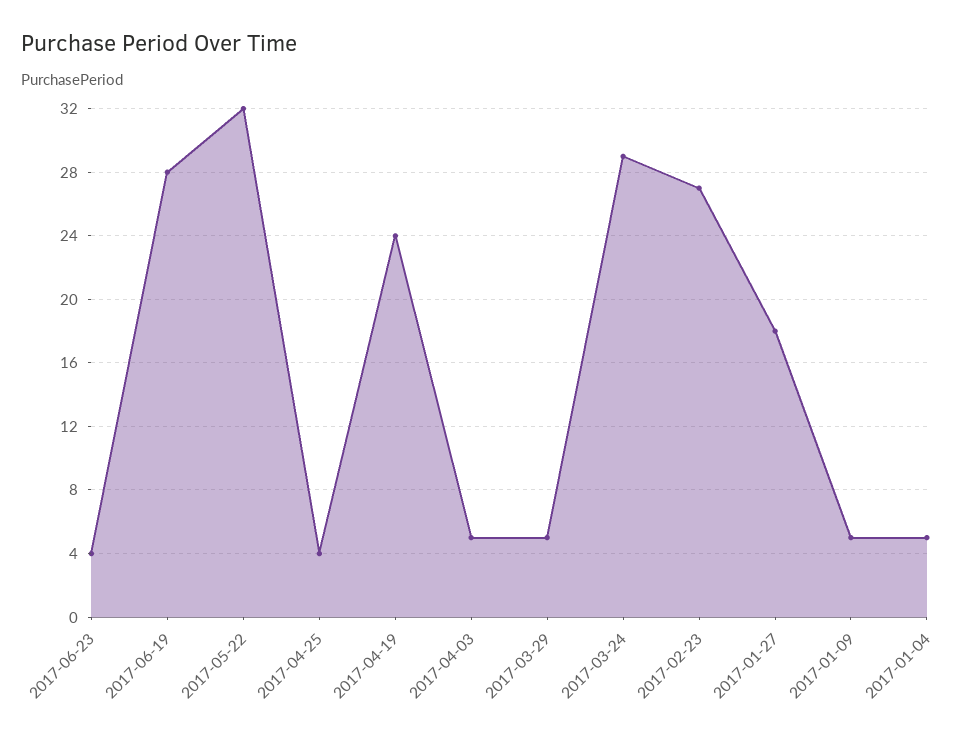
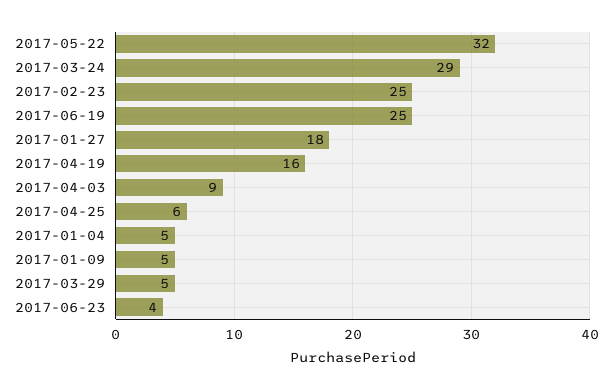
  {
    "2017-06-23": 4,
-   "2017-06-19": 28,
+   "2017-06-19": 25,
    "2017-05-22": 32,
-   "2017-04-25": 4,
+   "2017-04-25": 6,
-   "2017-04-19": 24,
+   "2017-04-19": 16,
-   "2017-04-03": 5,
+   "2017-04-03": 9,
    "2017-03-29": 5,
    "2017-03-24": 29,
-   "2017-02-23": 27,
+   "2017-02-23": 25,
    "2017-01-27": 18,
    "2017-01-09": 5,
    "2017-01-04": 5
  }

